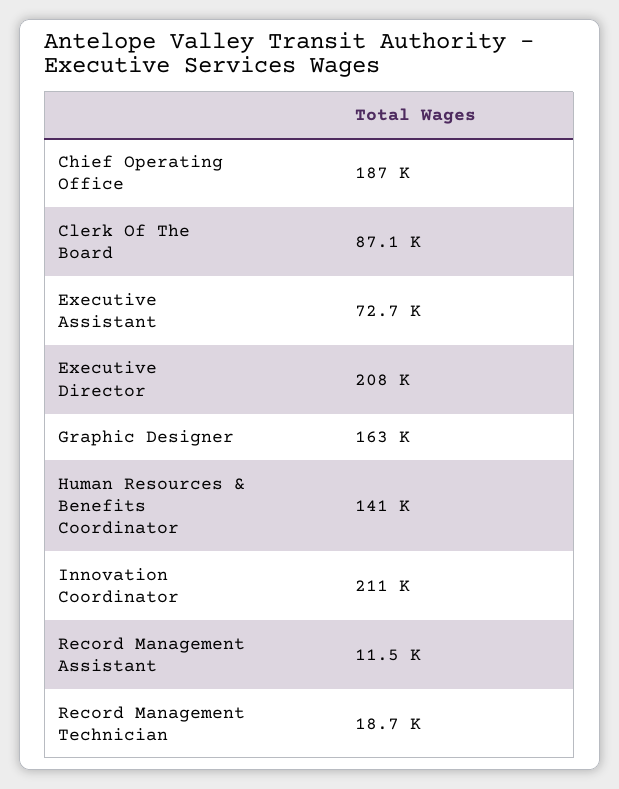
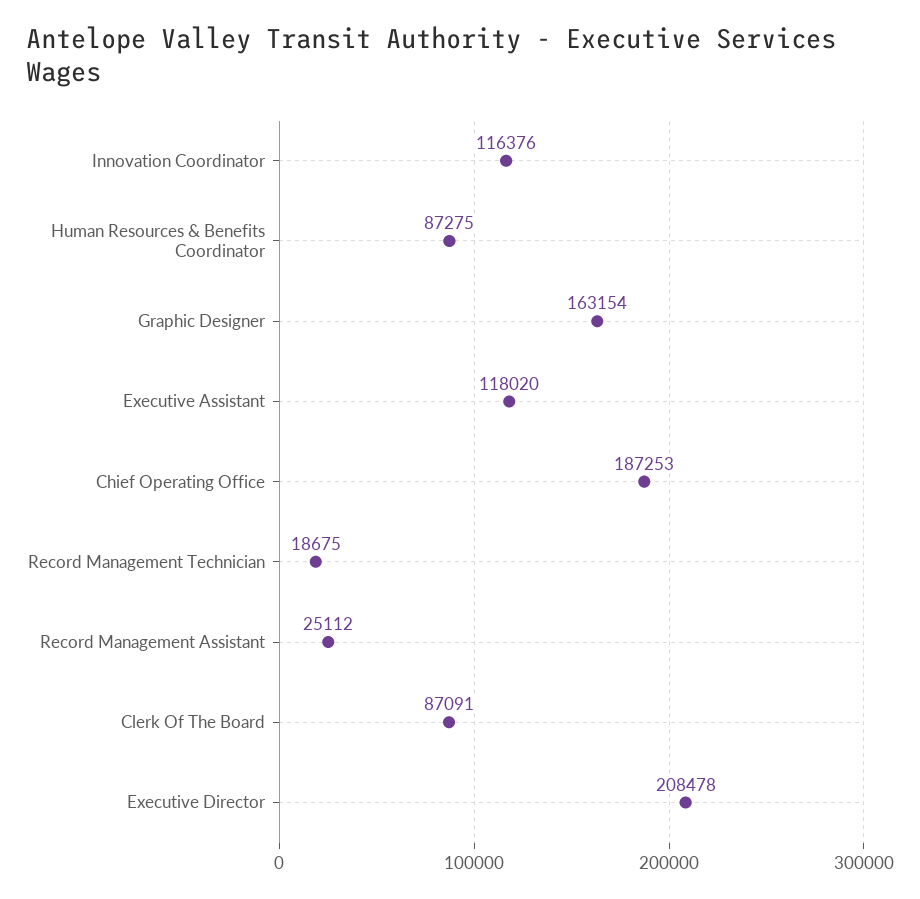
  {
    "Chief Operating Office": 187253,
    "Clerk Of The Board": 87091,
-   "Executive Assistant": 72700,
+   "Executive Assistant": 118020,
    "Executive Director": 208478,
    "Graphic Designer": 163154,
-   "Human Resources & Benefits Coordinator": 141000,
+   "Human Resources & Benefits Coordinator": 87275,
-   "Innovation Coordinator": 211000,
+   "Innovation Coordinator": 116376,
-   "Record Management Assistant": 11500,
+   "Record Management Assistant": 25112,
    "Record Management Technician": 18675
  }

